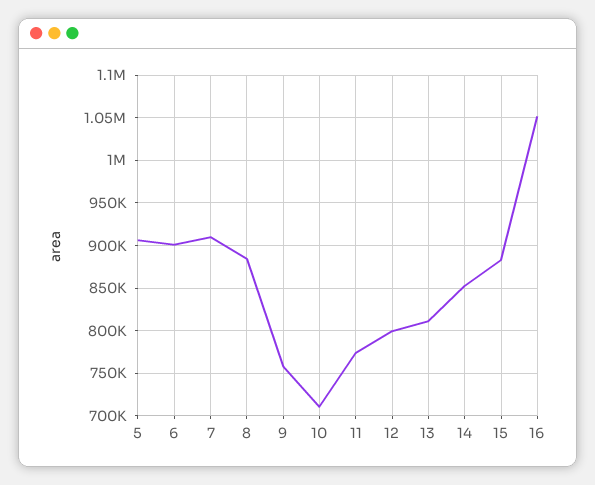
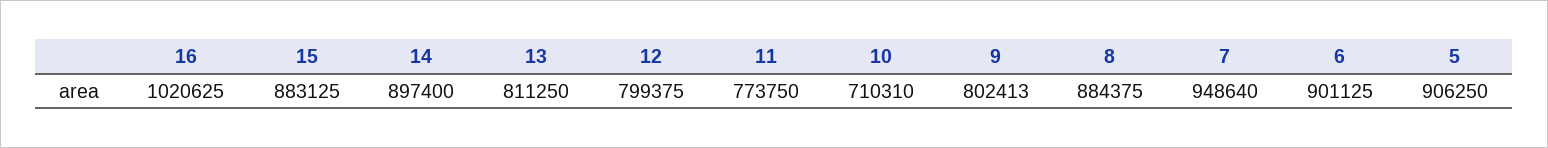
  {
    "5": 906250,
    "6": 901125,
-   "7": 910000,
+   "7": 948640,
    "8": 884375,
-   "9": 760000,
+   "9": 802413,
    "10": 710310,
    "11": 773750,
    "12": 799375,
    "13": 811250,
-   "14": 850000,
+   "14": 897400,
    "15": 883125,
-   "16": 1050000
+   "16": 1020625
  }

